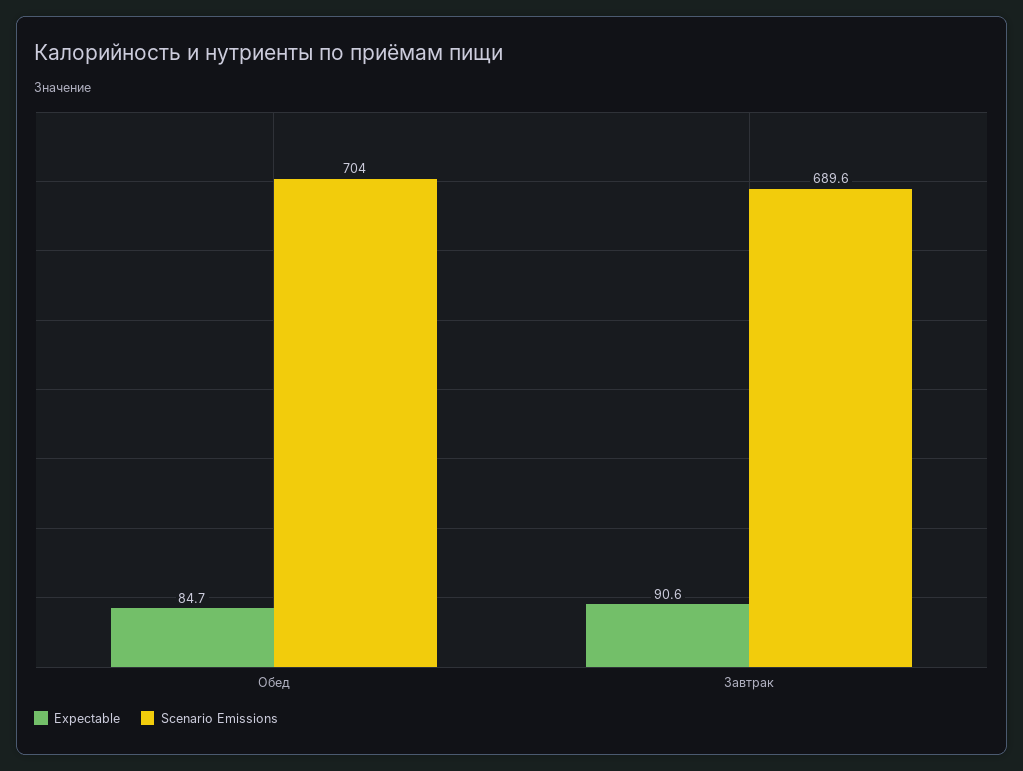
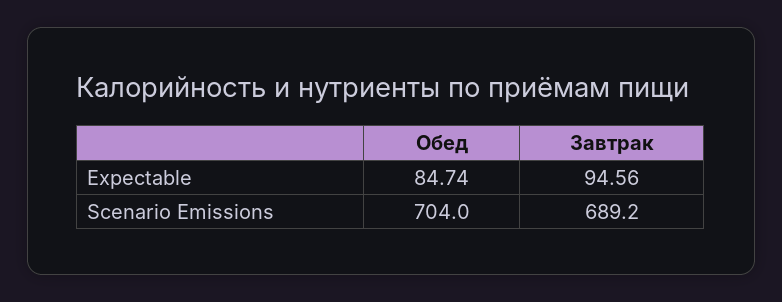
  {
    "Expectable": {
      "Обед": 84.74,
-     "Завтрак": 90.6
+     "Завтрак": 94.56
    },
    "Scenario Emissions": {
      "Обед": 704,
-     "Завтрак": 689.6
+     "Завтрак": 689.2
    }
  }

